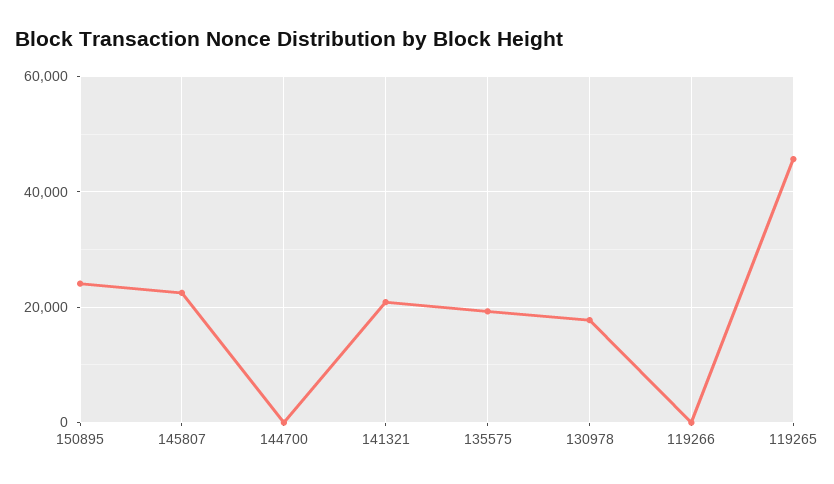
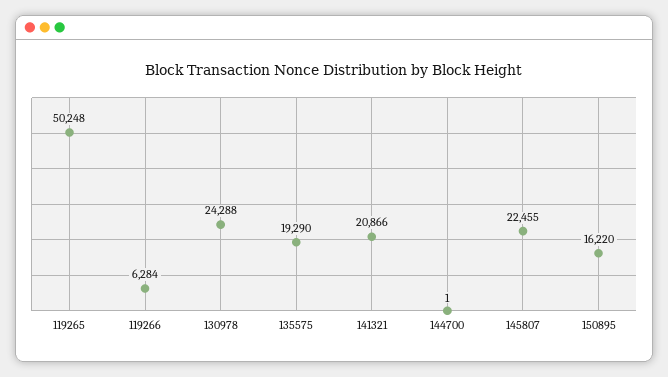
  {
-   "150895": 24000,
+   "150895": 16220,
    "145807": 22455,
    "144700": 1,
    "141321": 20866,
    "135575": 19290,
-   "130978": 18000,
+   "130978": 24288,
-   "119266": 0,
+   "119266": 6284,
-   "119265": 46000
+   "119265": 50248
  }

